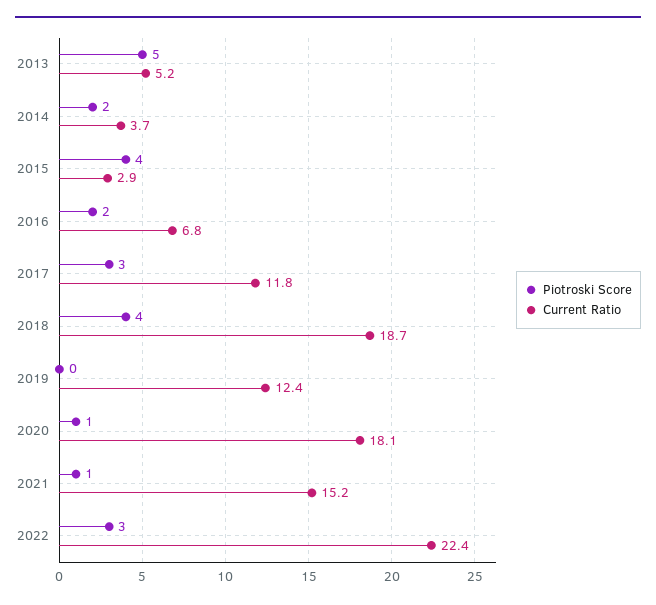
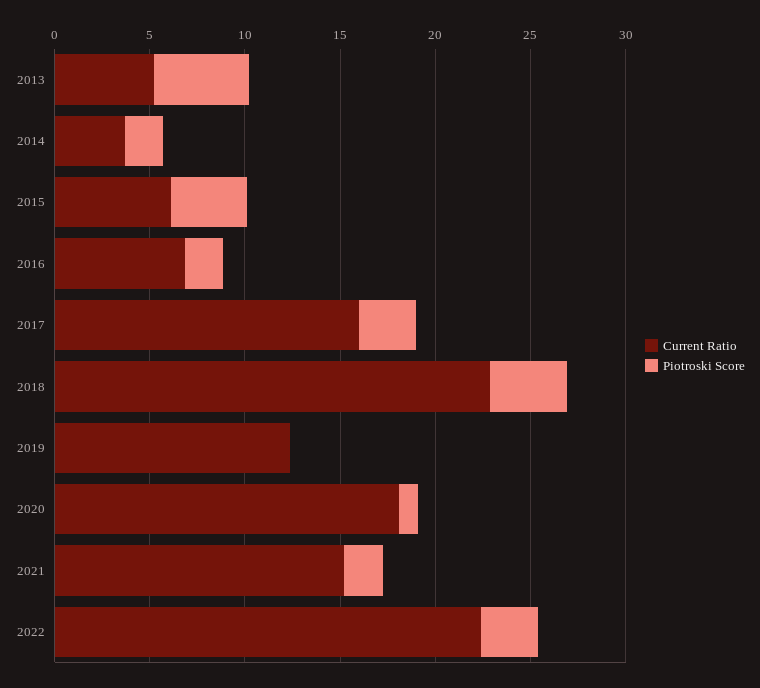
  {
    "Piotroski Score": {
      "2013": 5,
      "2014": 2,
      "2015": 4,
      "2016": 2,
      "2017": 3,
      "2018": 4,
      "2019": 0,
      "2020": 1,
-     "2021": 1,
+     "2021": 2,
      "2022": 3
    },
    "Current Ratio": {
      "2013": 5.2,
      "2014": 3.7,
-     "2015": 2.9,
+     "2015": 6,
      "2016": 6.8,
-     "2017": 11.8,
+     "2017": 16,
-     "2018": 18.7,
+     "2018": 23,
      "2019": 12.4,
      "2020": 18.1,
      "2021": 15.2,
      "2022": 22.4
    }
  }

